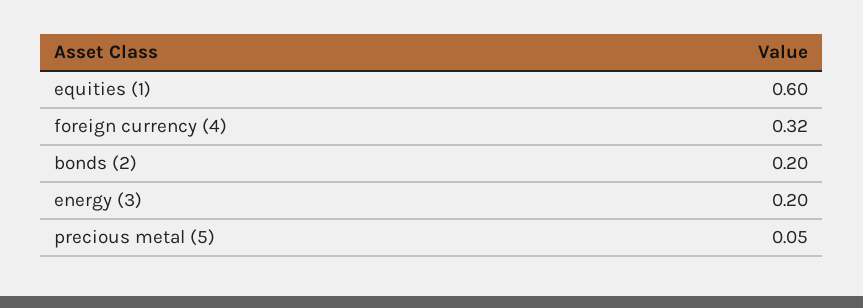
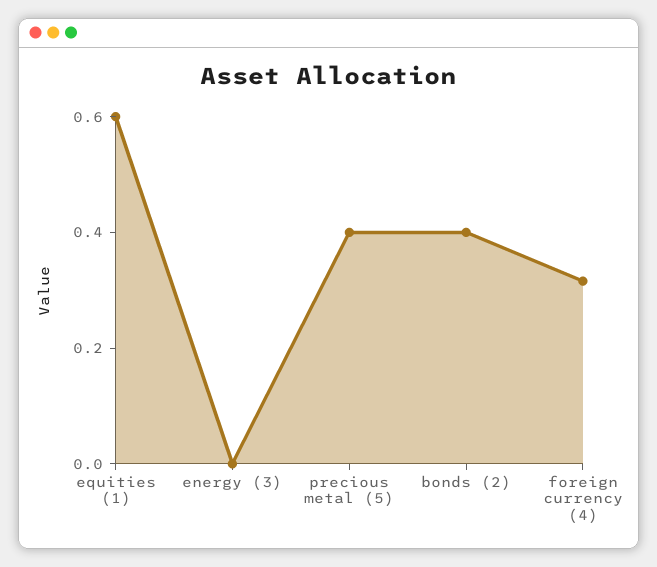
  {
    "equities (1)": 0.6,
    "foreign currency (4)": 0.32,
-   "bonds (2)": 0.2,
+   "bonds (2)": 0.4,
-   "energy (3)": 0.2,
+   "energy (3)": 0,
-   "precious metal (5)": 0.05
+   "precious metal (5)": 0.4
  }

